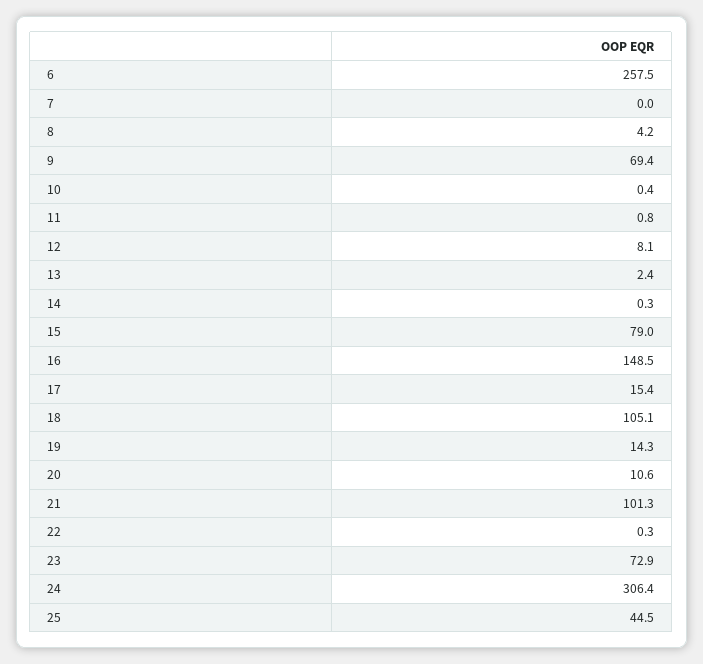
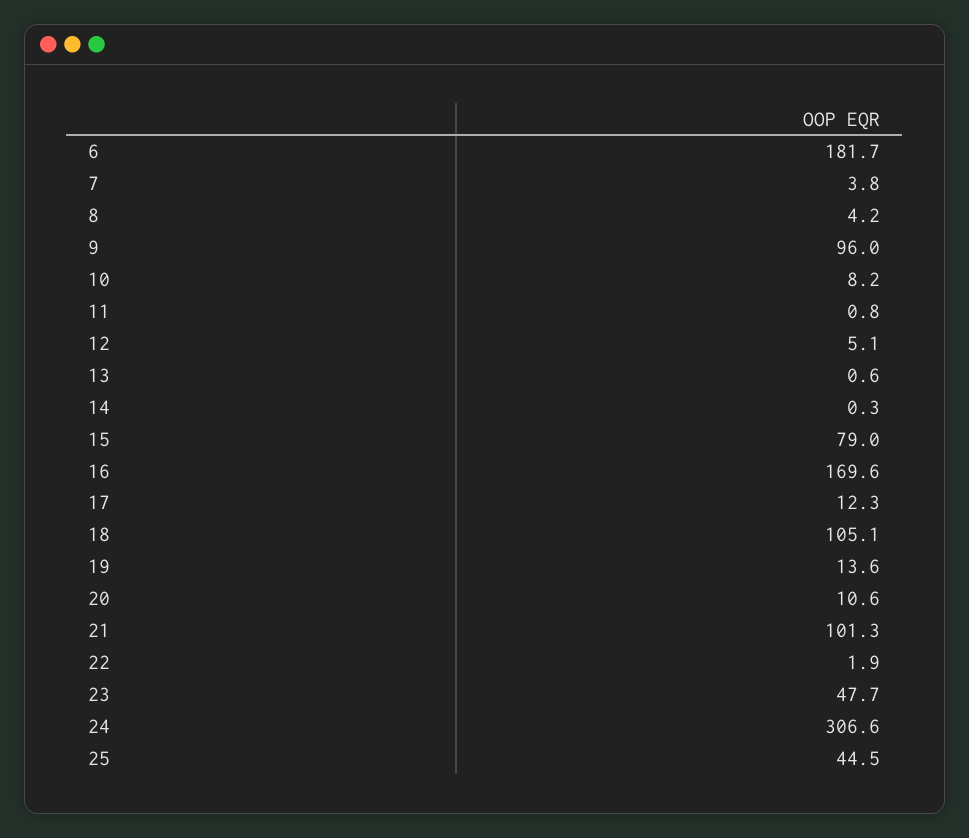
  {
-   "6": 257.5,
+   "6": 181.7,
-   "7": 0,
+   "7": 3.8,
    "8": 4.2,
-   "9": 69.4,
+   "9": 96,
-   "10": 0.4,
+   "10": 8.2,
    "11": 0.8,
-   "12": 8.1,
+   "12": 5.1,
-   "13": 2.4,
+   "13": 0.6,
    "14": 0.3,
    "15": 79,
-   "16": 148.5,
+   "16": 169.6,
-   "17": 15.4,
+   "17": 12.3,
    "18": 105.1,
-   "19": 14.3,
+   "19": 13.6,
    "20": 10.6,
    "21": 101.3,
-   "22": 0.3,
+   "22": 1.9,
-   "23": 72.9,
+   "23": 47.7,
-   "24": 306.4,
+   "24": 306.6,
    "25": 44.5
  }

